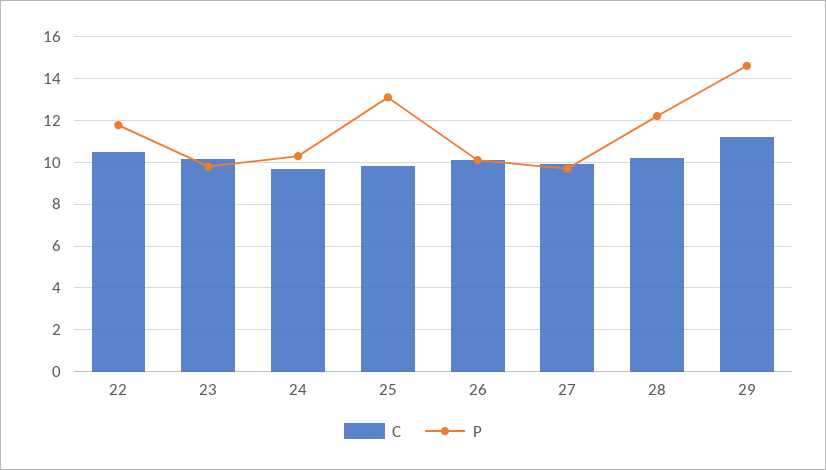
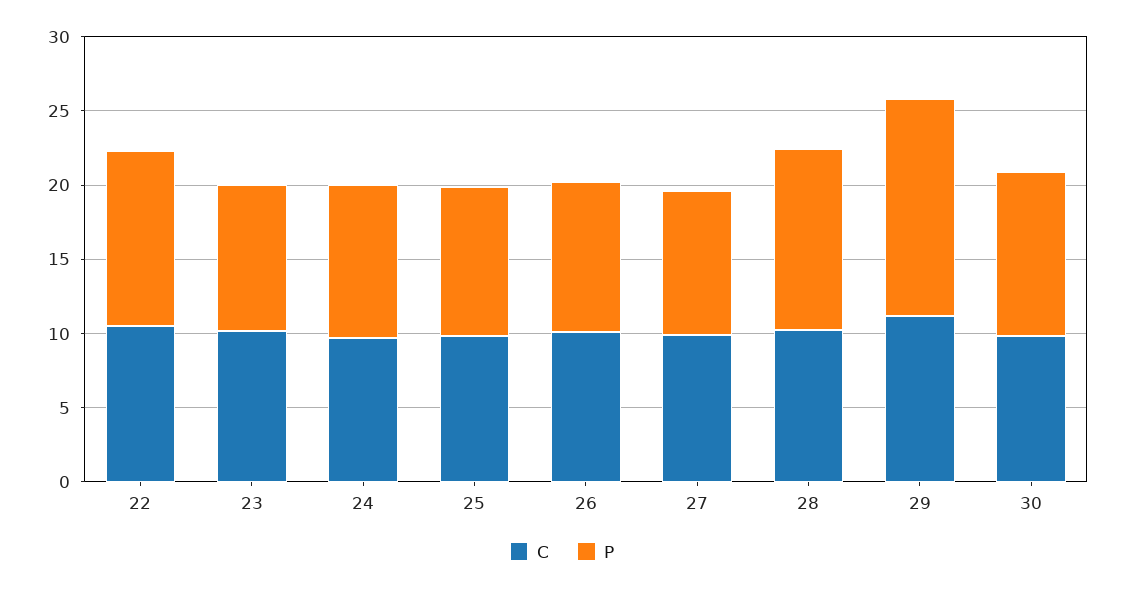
  {
    "C": {
      "22": 10.5,
      "23": 10,
      "24": 9.5,
      "25": 10,
      "26": 10,
      "27": 10,
      "28": 10,
-     "29": 11
+     "29": 11,
+     "30": 10
    },
    "P": {
      "22": 12,
      "23": 10,
      "24": 10.5,
-     "25": 13,
+     "25": 10,
      "26": 10,
      "27": 9.5,
      "28": 12,
-     "29": 14.5
+     "29": 14.5,
+     "30": 11
    }
  }

